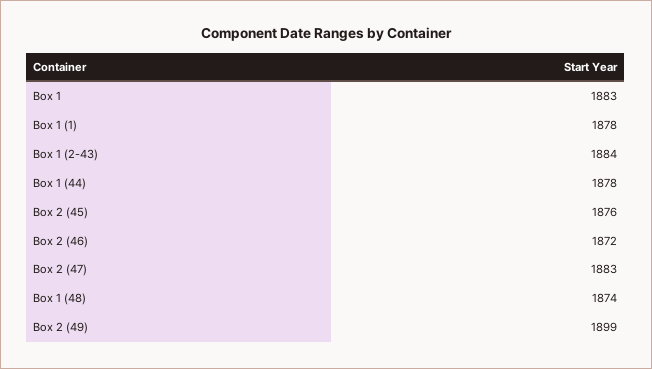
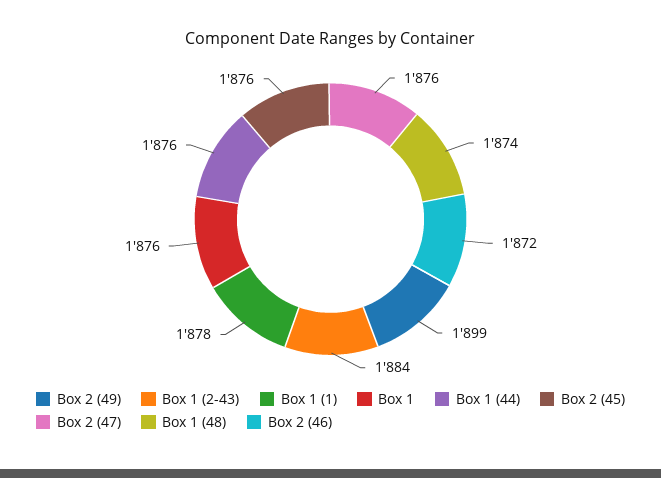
  {
-   "Box 1": 1883,
+   "Box 1": 1876,
    "Box 1 (1)": 1878,
    "Box 1 (2-43)": 1884,
-   "Box 1 (44)": 1878,
+   "Box 1 (44)": 1876,
    "Box 2 (45)": 1876,
    "Box 2 (46)": 1872,
-   "Box 2 (47)": 1883,
+   "Box 2 (47)": 1876,
    "Box 1 (48)": 1874,
    "Box 2 (49)": 1899
  }

